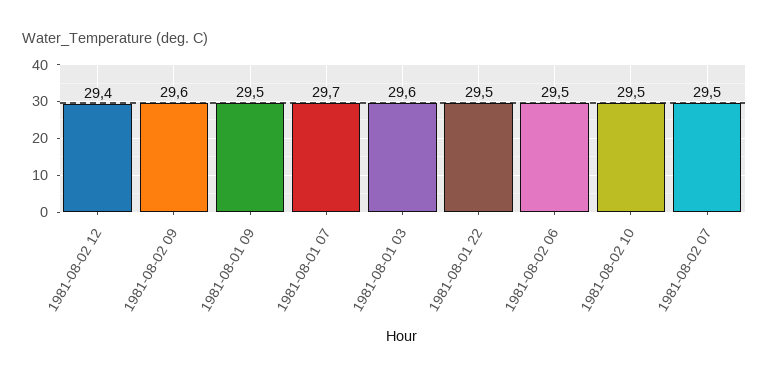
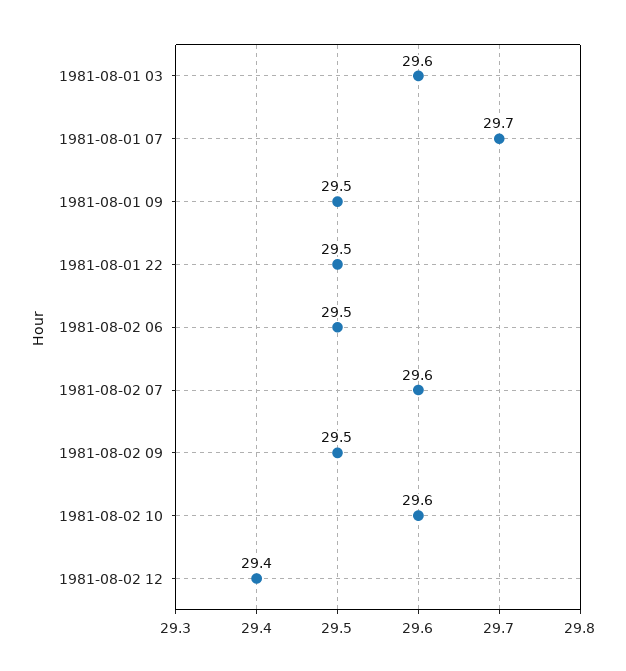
  {
    "1981-08-02 12": 29.4,
-   "1981-08-02 09": 29.6,
+   "1981-08-02 09": 29.5,
    "1981-08-01 09": 29.5,
    "1981-08-01 07": 29.7,
    "1981-08-01 03": 29.6,
    "1981-08-01 22": 29.5,
    "1981-08-02 06": 29.5,
-   "1981-08-02 10": 29.5,
+   "1981-08-02 10": 29.6,
-   "1981-08-02 07": 29.5
+   "1981-08-02 07": 29.6
  }

